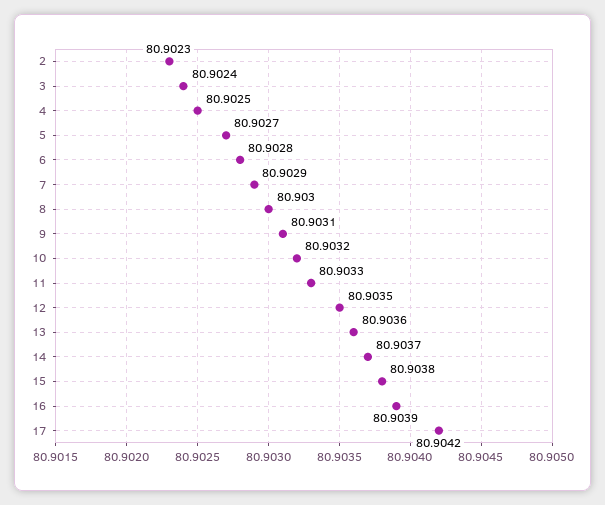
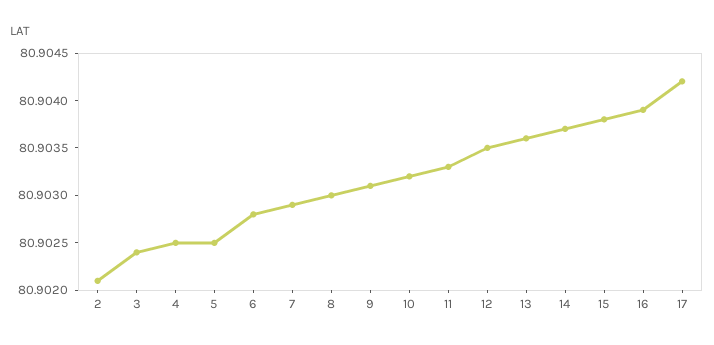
  {
-   "2": 80.9023,
+   "2": 80.9021,
    "3": 80.9024,
    "4": 80.9025,
-   "5": 80.9027,
+   "5": 80.9025,
    "6": 80.9028,
    "7": 80.9029,
    "8": 80.903,
    "9": 80.9031,
    "10": 80.9032,
    "11": 80.9033,
    "12": 80.9035,
    "13": 80.9036,
    "14": 80.9037,
    "15": 80.9038,
    "16": 80.9039,
    "17": 80.9042
  }

